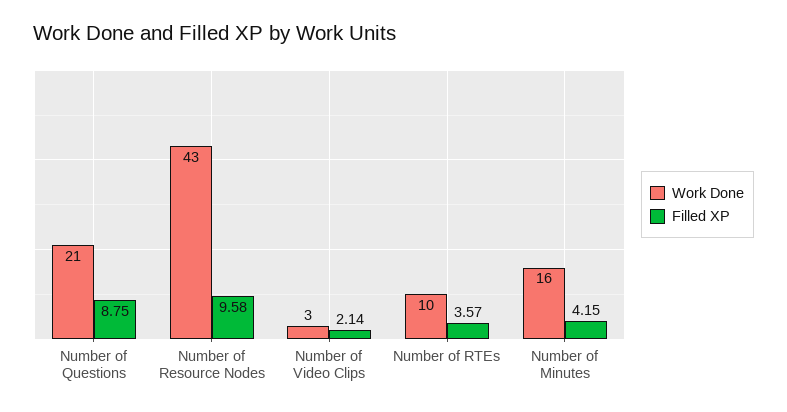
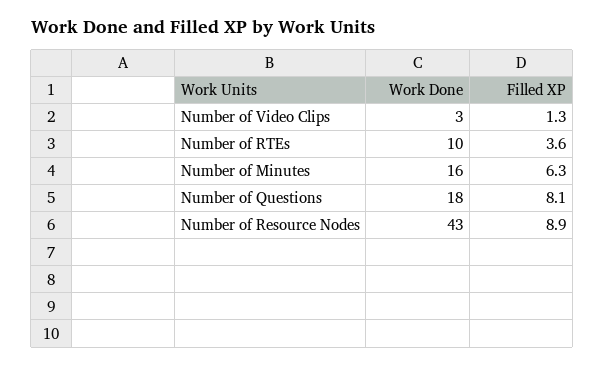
  {
    "Work Done": {
-     "Number of Questions": 21,
+     "Number of Questions": 18,
      "Number of Resource Nodes": 43,
      "Number of Video Clips": 3,
      "Number of RTEs": 10,
      "Number of Minutes": 16
    },
    "Filled XP": {
-     "Number of Questions": 8.75,
+     "Number of Questions": 8.1,
-     "Number of Resource Nodes": 9.58,
+     "Number of Resource Nodes": 8.9,
-     "Number of Video Clips": 2.14,
+     "Number of Video Clips": 1.3,
      "Number of RTEs": 3.57,
-     "Number of Minutes": 4.15
+     "Number of Minutes": 6.3
    }
  }

